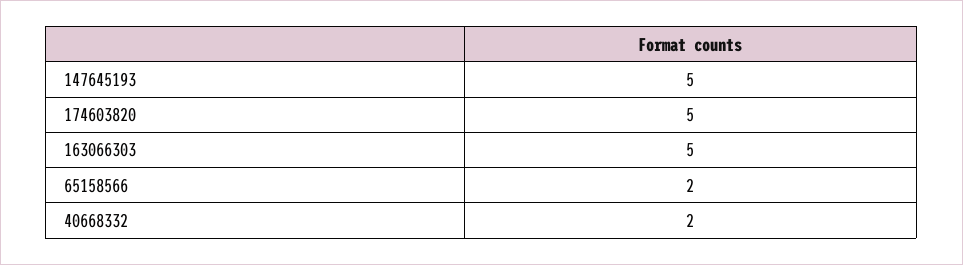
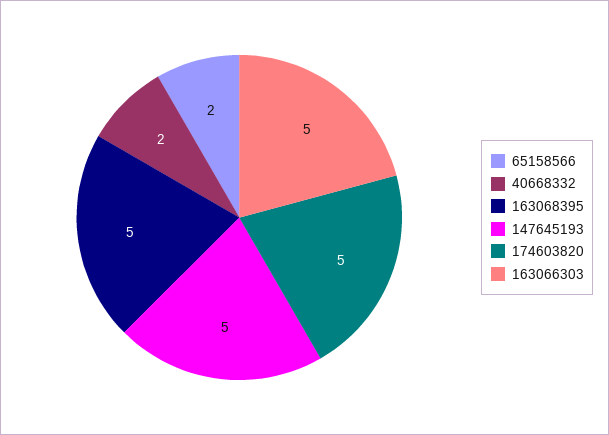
  {
    "147645193": 5,
    "174603820": 5,
    "163066303": 5,
    "65158566": 2,
-   "40668332": 2
+   "40668332": 2,
+   "163068395": 5
  }

